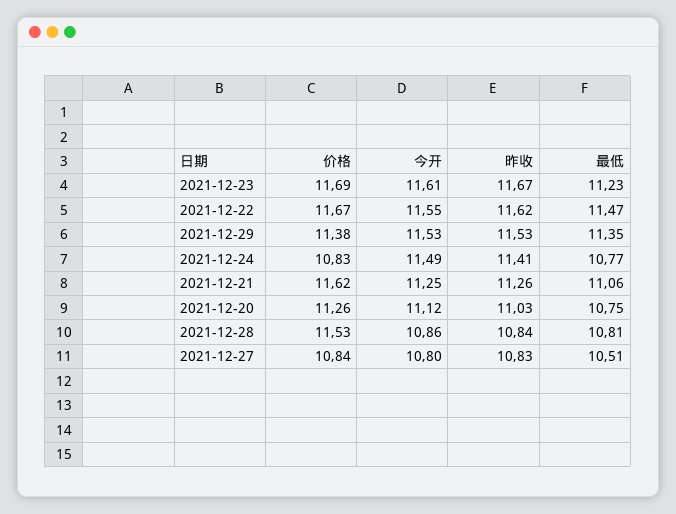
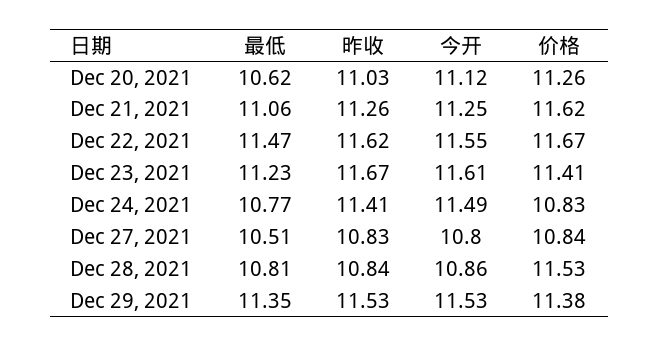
  {
    "价格": {
-     "2021-12-23": 11.69,
+     "2021-12-23": 11.41,
      "2021-12-22": 11.67,
      "2021-12-29": 11.38,
      "2021-12-24": 10.83,
      "2021-12-21": 11.62,
      "2021-12-20": 11.26,
      "2021-12-28": 11.53,
      "2021-12-27": 10.84
    },
    "今开": {
      "2021-12-23": 11.61,
      "2021-12-22": 11.55,
      "2021-12-29": 11.53,
      "2021-12-24": 11.49,
      "2021-12-21": 11.25,
      "2021-12-20": 11.12,
      "2021-12-28": 10.86,
      "2021-12-27": 10.8
    },
    "昨收": {
      "2021-12-23": 11.67,
      "2021-12-22": 11.62,
      "2021-12-29": 11.53,
      "2021-12-24": 11.41,
      "2021-12-21": 11.26,
      "2021-12-20": 11.03,
      "2021-12-28": 10.84,
      "2021-12-27": 10.83
    },
    "最低": {
      "2021-12-23": 11.23,
      "2021-12-22": 11.47,
      "2021-12-29": 11.35,
      "2021-12-24": 10.77,
      "2021-12-21": 11.06,
-     "2021-12-20": 10.75,
+     "2021-12-20": 10.62,
      "2021-12-28": 10.81,
      "2021-12-27": 10.51
    }
  }

